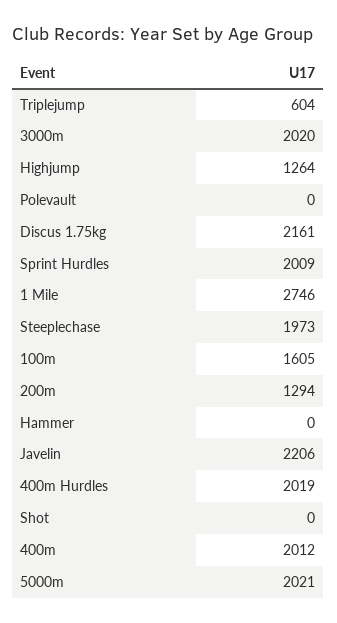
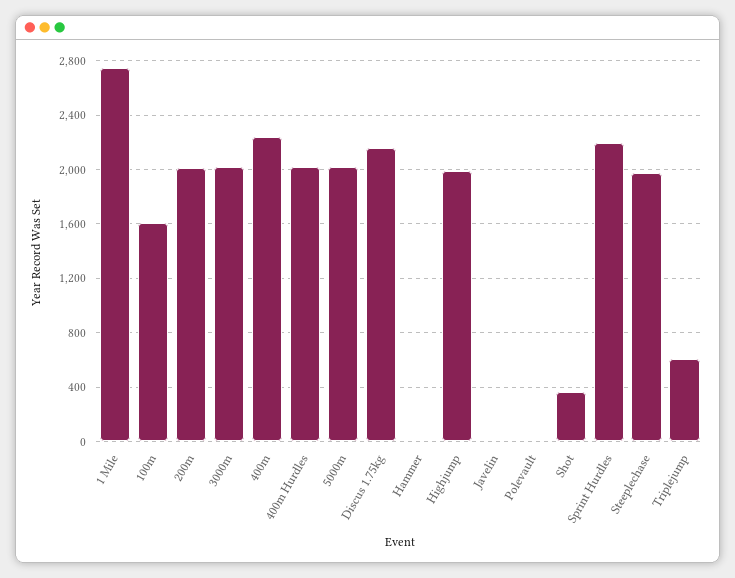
  {
    "Triplejump": 604,
    "3000m": 2020,
-   "Highjump": 1264,
+   "Highjump": 2000,
    "Polevault": 0,
    "Discus 1.75kg": 2161,
-   "Sprint Hurdles": 2009,
+   "Sprint Hurdles": 2200,
    "1 Mile": 2746,
    "Steeplechase": 1973,
    "100m": 1605,
-   "200m": 1294,
+   "200m": 2000,
    "Hammer": 0,
-   "Javelin": 2206,
+   "Javelin": 0,
    "400m Hurdles": 2019,
-   "Shot": 0,
+   "Shot": 350,
-   "400m": 2012,
+   "400m": 2250,
    "5000m": 2021
  }

